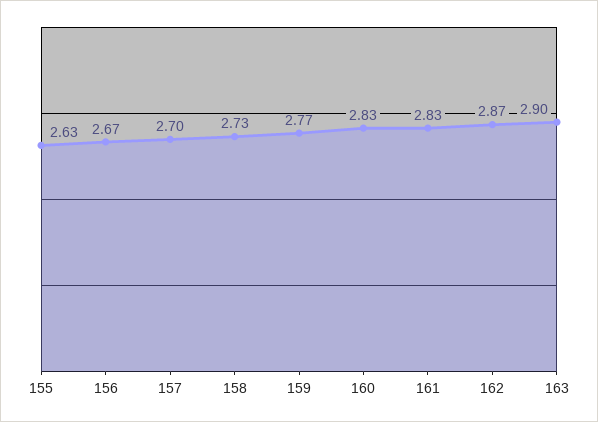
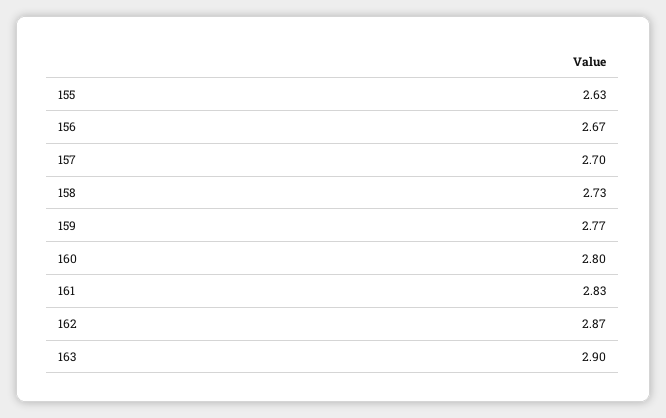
  {
    "155": 2.63,
    "156": 2.67,
    "157": 2.7,
    "158": 2.73,
    "159": 2.77,
-   "160": 2.83,
+   "160": 2.8,
    "161": 2.83,
    "162": 2.87,
    "163": 2.9
  }

